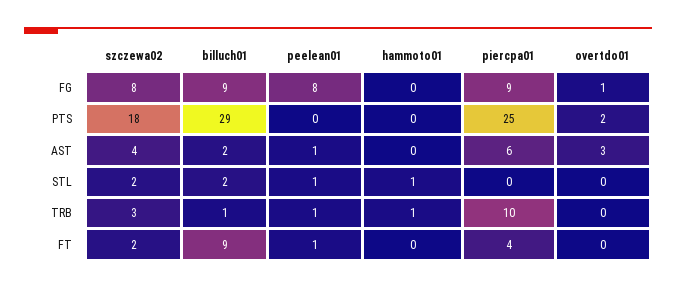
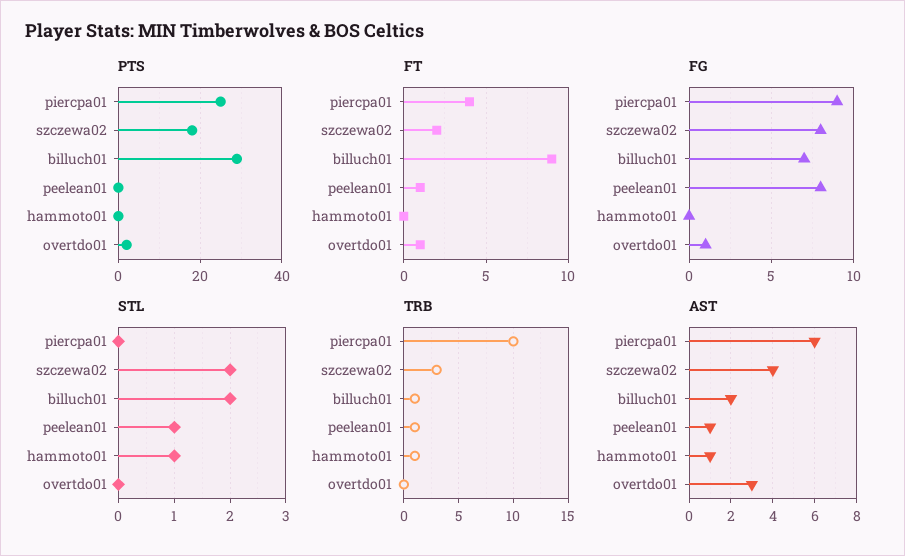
  {
    "FG": {
      "szczewa02": 8,
-     "billuch01": 9,
+     "billuch01": 7,
      "peelean01": 8,
      "hammoto01": 0,
      "piercpa01": 9,
      "overtdo01": 1
    },
    "PTS": {
      "szczewa02": 18,
      "billuch01": 29,
      "peelean01": 0,
      "hammoto01": 0,
      "piercpa01": 25,
      "overtdo01": 2
    },
    "AST": {
      "szczewa02": 4,
      "billuch01": 2,
      "peelean01": 1,
-     "hammoto01": 0,
+     "hammoto01": 1,
      "piercpa01": 6,
      "overtdo01": 3
    },
    "STL": {
      "szczewa02": 2,
      "billuch01": 2,
      "peelean01": 1,
      "hammoto01": 1,
      "piercpa01": 0,
      "overtdo01": 0
    },
    "TRB": {
      "szczewa02": 3,
      "billuch01": 1,
      "peelean01": 1,
      "hammoto01": 1,
      "piercpa01": 10,
      "overtdo01": 0
    },
    "FT": {
      "szczewa02": 2,
      "billuch01": 9,
      "peelean01": 1,
      "hammoto01": 0,
      "piercpa01": 4,
-     "overtdo01": 0
+     "overtdo01": 1
    }
  }

